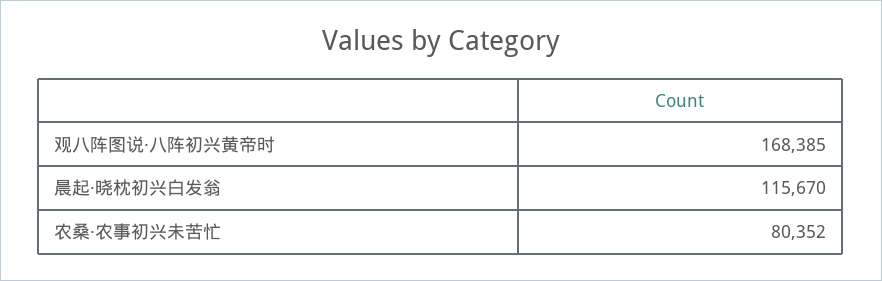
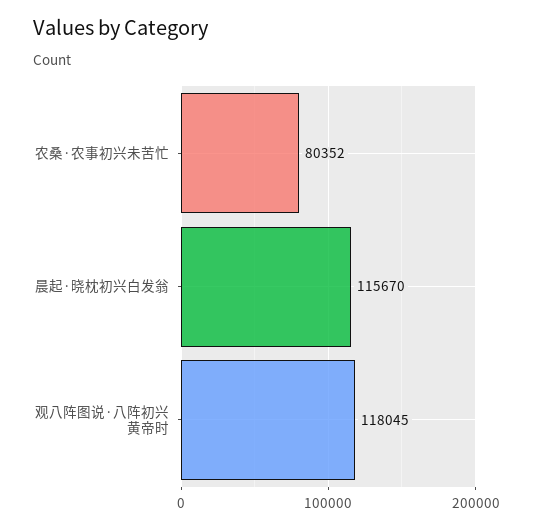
  {
-   "观八阵图说·八阵初兴黄帝时": 168385,
+   "观八阵图说·八阵初兴黄帝时": 118045,
    "晨起·晓枕初兴白发翁": 115670,
    "农桑·农事初兴未苦忙": 80352
  }

